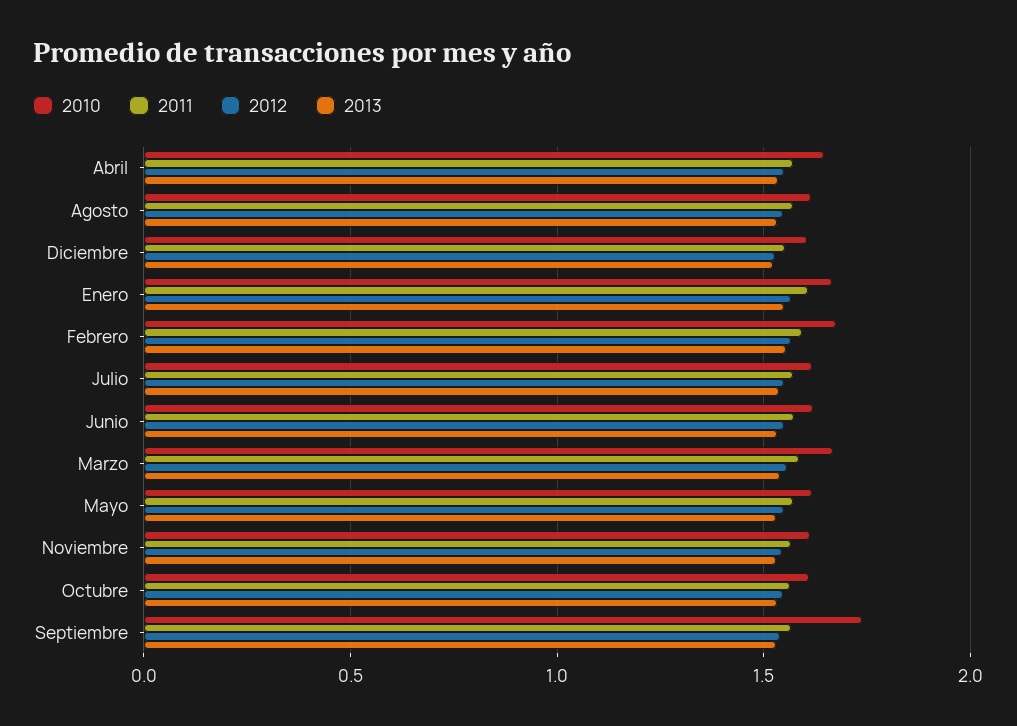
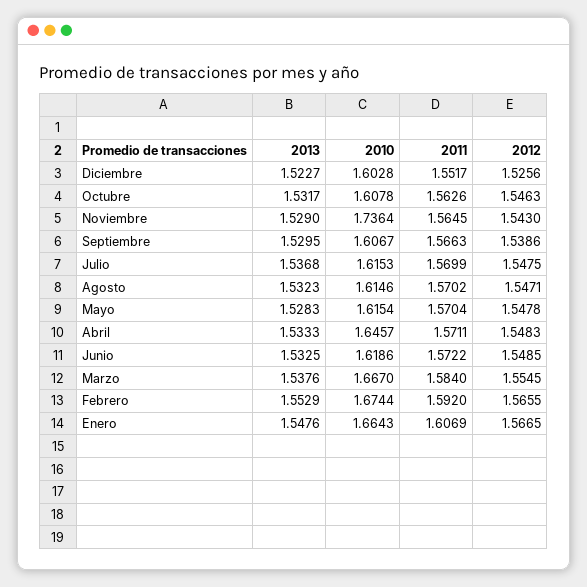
  {
    "2010": {
      "Abril": 1.6457,
      "Agosto": 1.6146,
      "Diciembre": 1.6028,
      "Enero": 1.6643,
      "Febrero": 1.6744,
      "Julio": 1.6153,
      "Junio": 1.6186,
      "Marzo": 1.667,
      "Mayo": 1.6154,
-     "Noviembre": 1.6,
+     "Noviembre": 1.7364,
      "Octubre": 1.6078,
-     "Septiembre": 1.75
+     "Septiembre": 1.6067
    },
    "2011": {
      "Abril": 1.5711,
      "Agosto": 1.5702,
      "Diciembre": 1.5517,
      "Enero": 1.6069,
      "Febrero": 1.592,
      "Julio": 1.5699,
      "Junio": 1.5722,
      "Marzo": 1.584,
      "Mayo": 1.5704,
      "Noviembre": 1.5645,
      "Octubre": 1.5626,
      "Septiembre": 1.5663
    },
    "2012": {
      "Abril": 1.5483,
      "Agosto": 1.5471,
      "Diciembre": 1.5256,
      "Enero": 1.5665,
      "Febrero": 1.5655,
      "Julio": 1.5475,
      "Junio": 1.5485,
      "Marzo": 1.5545,
      "Mayo": 1.5478,
      "Noviembre": 1.543,
      "Octubre": 1.5463,
      "Septiembre": 1.5386
    },
    "2013": {
      "Abril": 1.5333,
      "Agosto": 1.5323,
      "Diciembre": 1.5227,
      "Enero": 1.5476,
      "Febrero": 1.5529,
      "Julio": 1.5368,
      "Junio": 1.5325,
      "Marzo": 1.5376,
      "Mayo": 1.5283,
      "Noviembre": 1.529,
      "Octubre": 1.5317,
      "Septiembre": 1.5295
    }
  }

